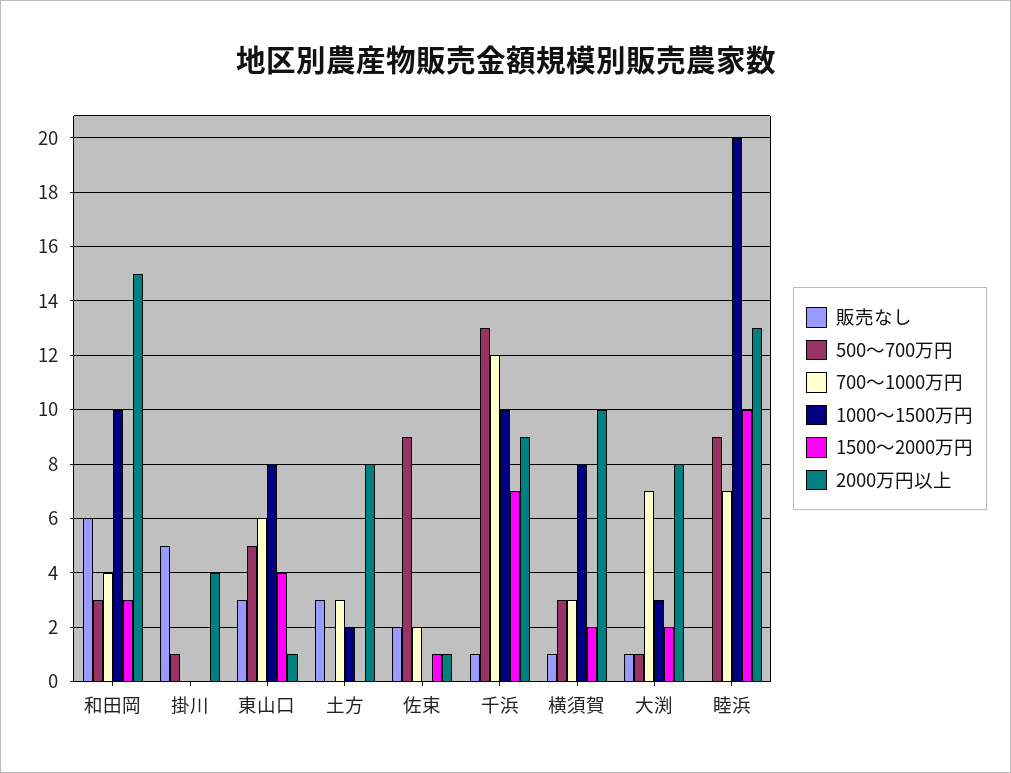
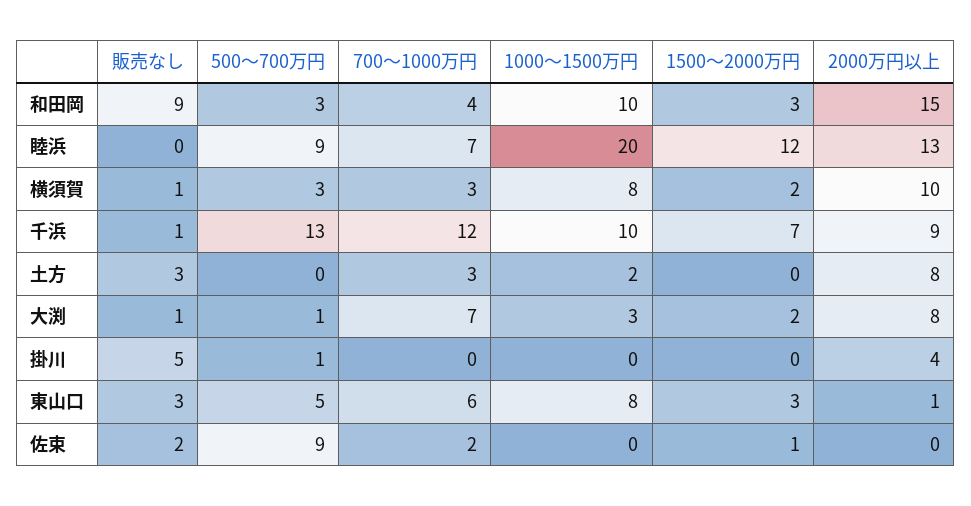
  {
    "販売なし": {
-     "和田岡": 6,
+     "和田岡": 9,
      "掛川": 5,
      "東山口": 3,
      "土方": 3,
      "佐束": 2,
      "千浜": 1,
      "横須賀": 1,
      "大渕": 1,
      "睦浜": 0
    },
    "500～700万円": {
      "和田岡": 3,
      "掛川": 1,
      "東山口": 5,
      "土方": 0,
      "佐束": 9,
      "千浜": 13,
      "横須賀": 3,
      "大渕": 1,
      "睦浜": 9
    },
    "700～1000万円": {
      "和田岡": 4,
      "掛川": 0,
      "東山口": 6,
      "土方": 3,
      "佐束": 2,
      "千浜": 12,
      "横須賀": 3,
      "大渕": 7,
      "睦浜": 7
    },
    "1000～1500万円": {
      "和田岡": 10,
      "掛川": 0,
      "東山口": 8,
      "土方": 2,
      "佐束": 0,
      "千浜": 10,
      "横須賀": 8,
      "大渕": 3,
      "睦浜": 20
    },
    "1500～2000万円": {
      "和田岡": 3,
      "掛川": 0,
-     "東山口": 4,
+     "東山口": 3,
      "土方": 0,
      "佐束": 1,
      "千浜": 7,
      "横須賀": 2,
      "大渕": 2,
-     "睦浜": 10
+     "睦浜": 12
    },
    "2000万円以上": {
      "和田岡": 15,
      "掛川": 4,
      "東山口": 1,
      "土方": 8,
-     "佐束": 1,
+     "佐束": 0,
      "千浜": 9,
      "横須賀": 10,
      "大渕": 8,
      "睦浜": 13
    }
  }

